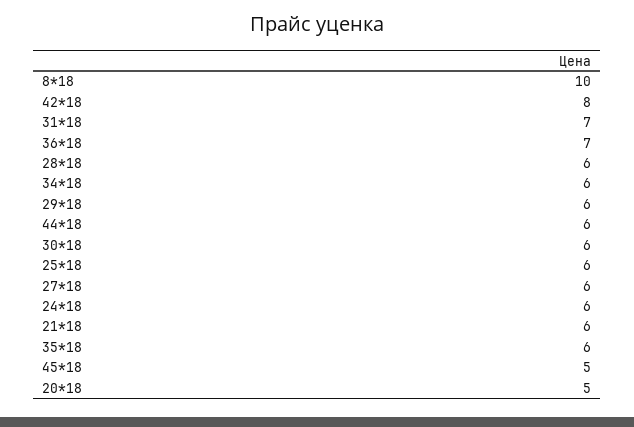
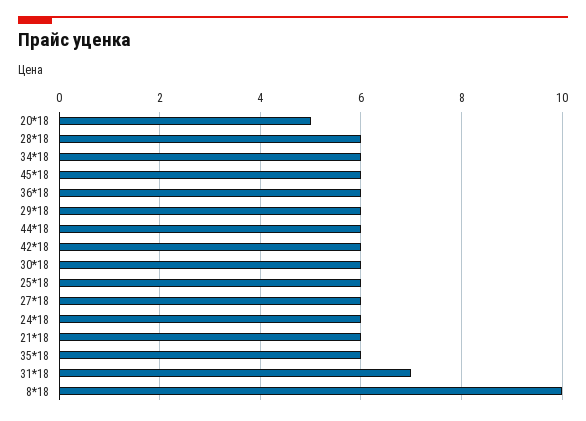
  {
    "8*18": 10,
-   "42*18": 8,
+   "42*18": 6,
    "31*18": 7,
-   "36*18": 7,
+   "36*18": 6,
    "28*18": 6,
    "34*18": 6,
    "29*18": 6,
    "44*18": 6,
    "30*18": 6,
    "25*18": 6,
    "27*18": 6,
    "24*18": 6,
    "21*18": 6,
    "35*18": 6,
-   "45*18": 5,
+   "45*18": 6,
    "20*18": 5
  }

